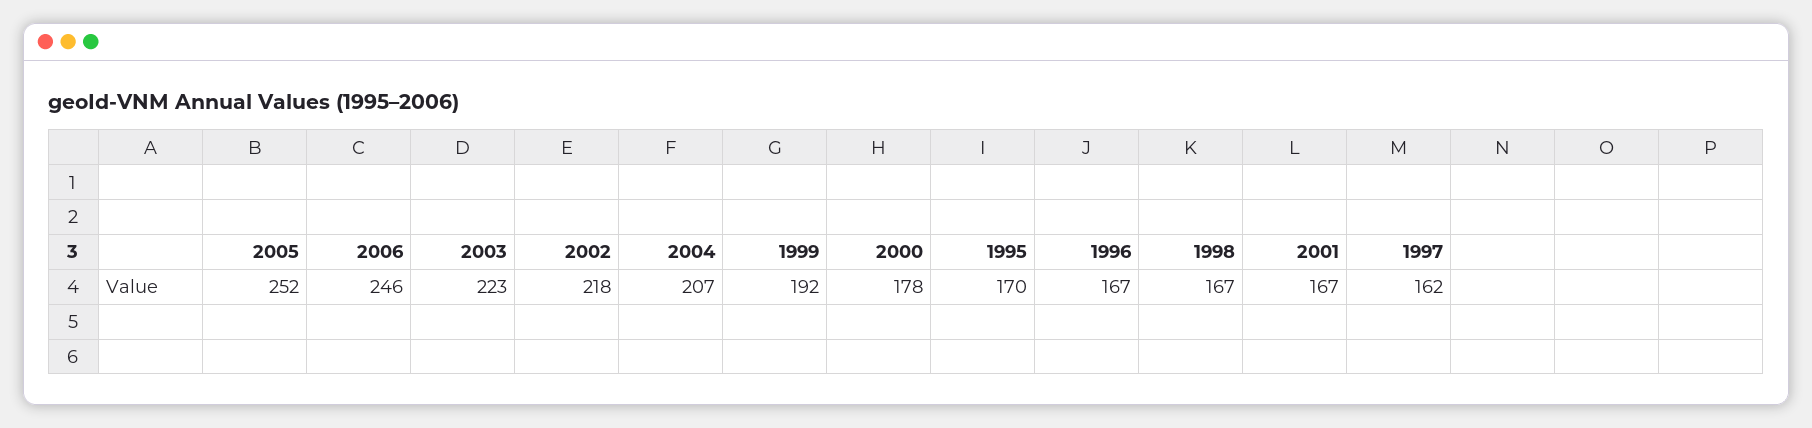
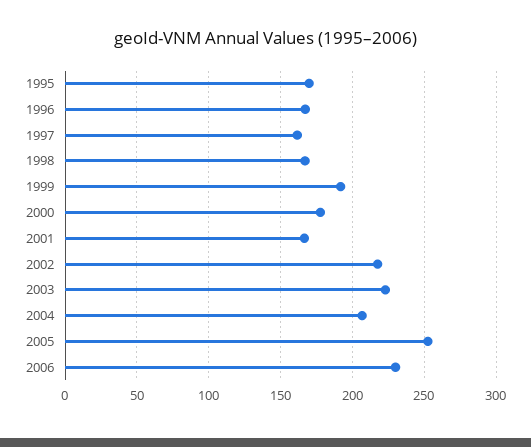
  {
    "2005": 252,
-   "2006": 246,
+   "2006": 230,
    "2003": 223,
    "2002": 218,
    "2004": 207,
    "1999": 192,
    "2000": 178,
    "1995": 170,
    "1996": 167,
    "1998": 167,
    "2001": 167,
    "1997": 162
  }

